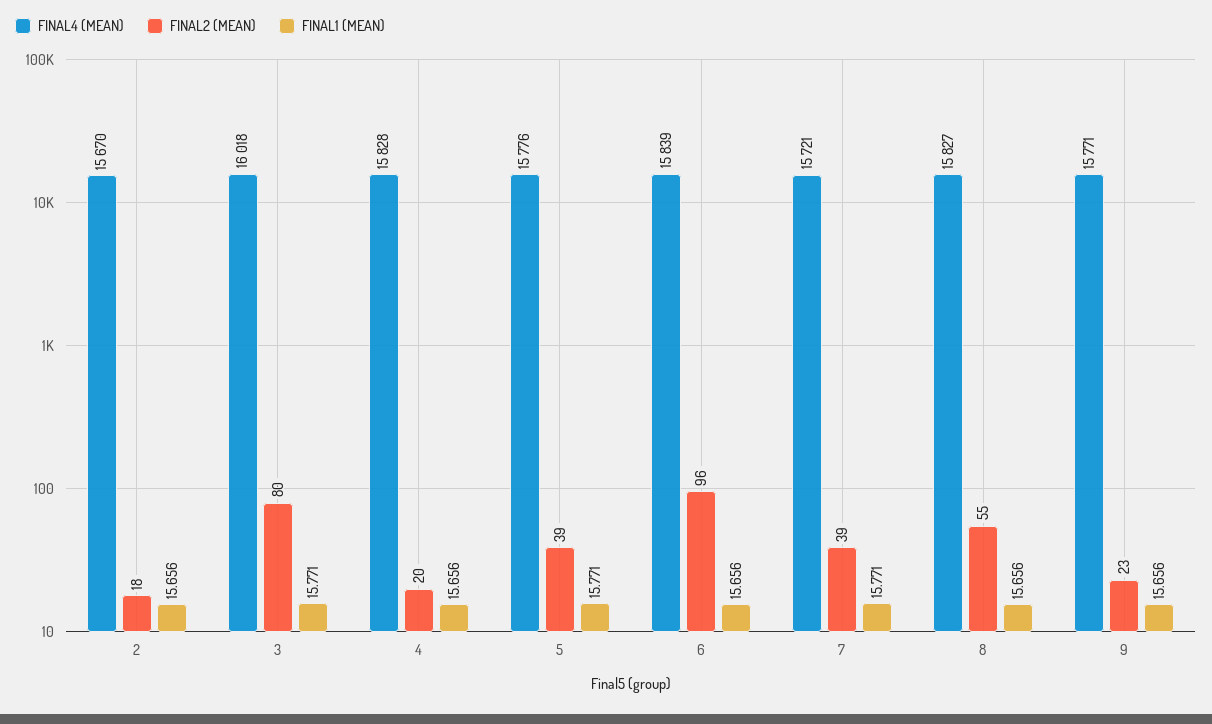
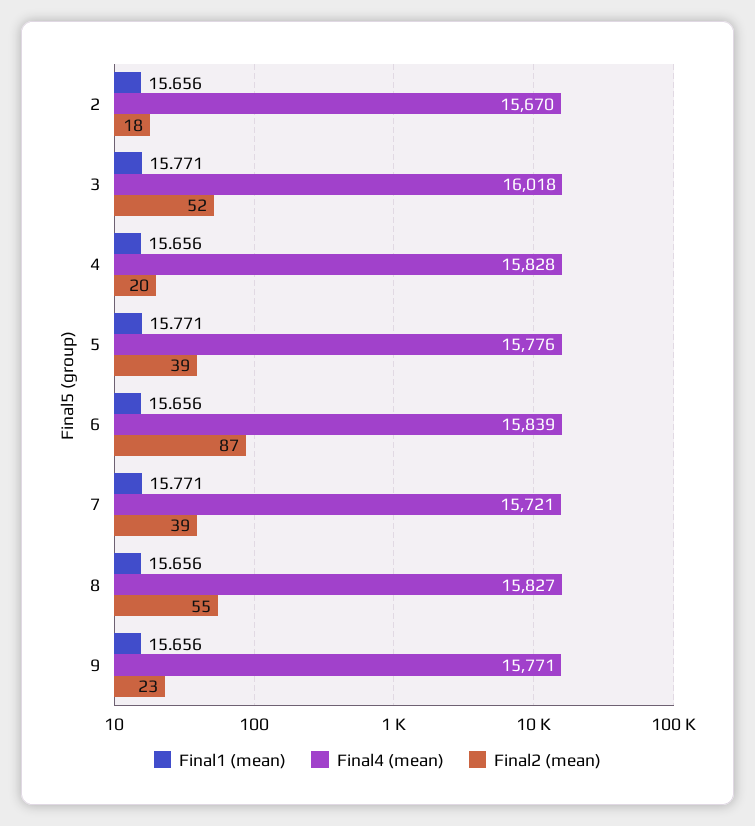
  {
    "FINAL4 (MEAN)": {
      "2": 15670,
      "3": 16018,
      "4": 15828,
      "5": 15776,
      "6": 15839,
      "7": 15721,
      "8": 15827,
      "9": 15771
    },
    "FINAL2 (MEAN)": {
      "2": 18,
-     "3": 80,
+     "3": 52,
      "4": 20,
      "5": 39,
-     "6": 96,
+     "6": 87,
      "7": 39,
      "8": 55,
      "9": 23
    },
    "FINAL1 (MEAN)": {
      "2": 15.656,
      "3": 15.771,
      "4": 15.656,
      "5": 15.771,
      "6": 15.656,
      "7": 15.771,
      "8": 15.656,
      "9": 15.656
    }
  }

